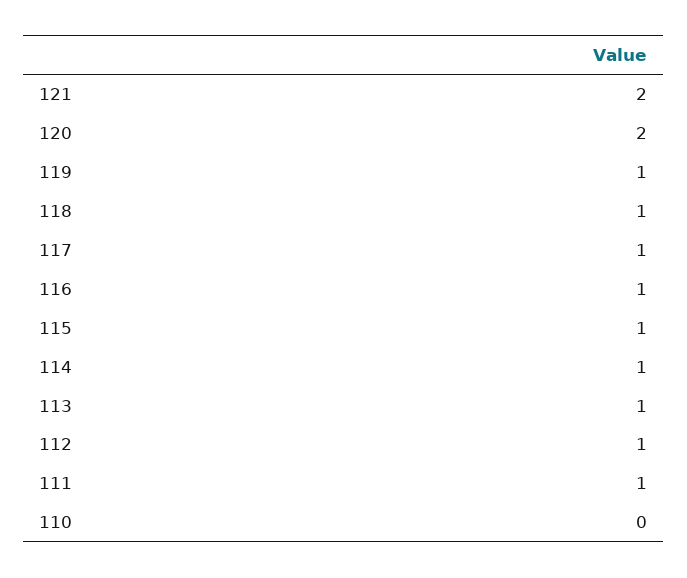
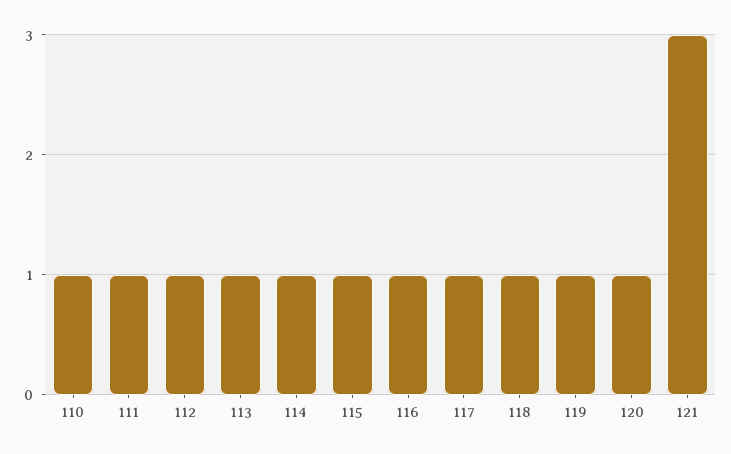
  {
-   "121": 2,
+   "121": 3,
-   "120": 2,
+   "120": 1,
    "119": 1,
    "118": 1,
    "117": 1,
    "116": 1,
    "115": 1,
    "114": 1,
    "113": 1,
    "112": 1,
    "111": 1,
-   "110": 0
+   "110": 1
  }

